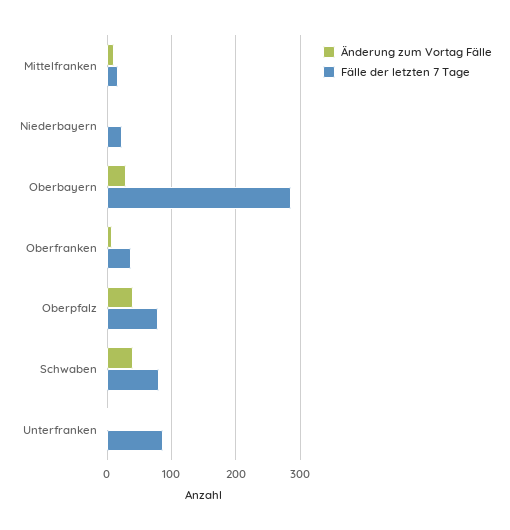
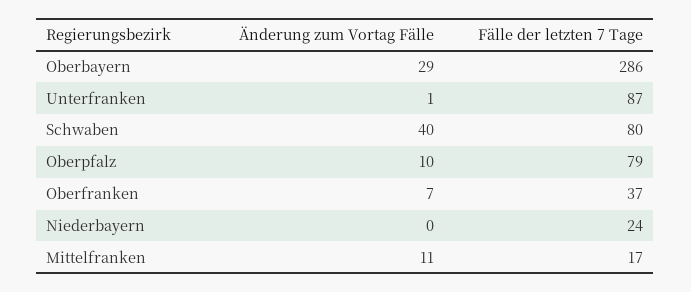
  {
    "Änderung zum Vortag Fälle": {
      "Mittelfranken": 11,
      "Niederbayern": 0,
      "Oberbayern": 29,
      "Oberfranken": 7,
-     "Oberpfalz": 40,
+     "Oberpfalz": 10,
      "Schwaben": 40,
      "Unterfranken": 1
    },
    "Fälle der letzten 7 Tage": {
      "Mittelfranken": 17,
      "Niederbayern": 24,
      "Oberbayern": 286,
      "Oberfranken": 37,
      "Oberpfalz": 79,
      "Schwaben": 80,
      "Unterfranken": 87
    }
  }

